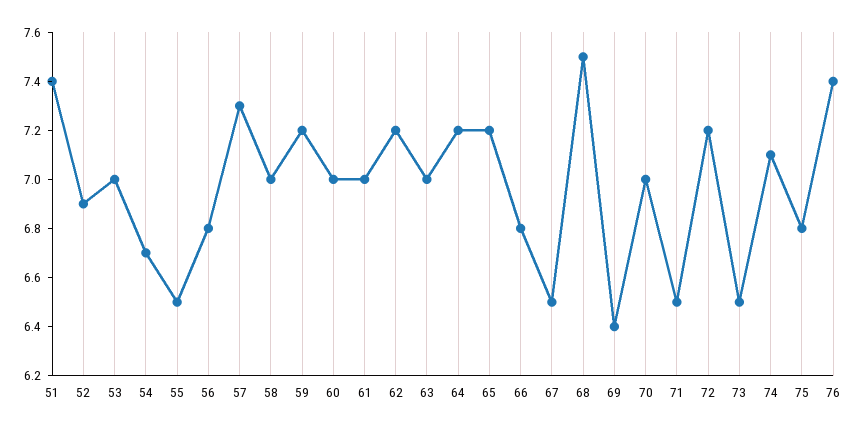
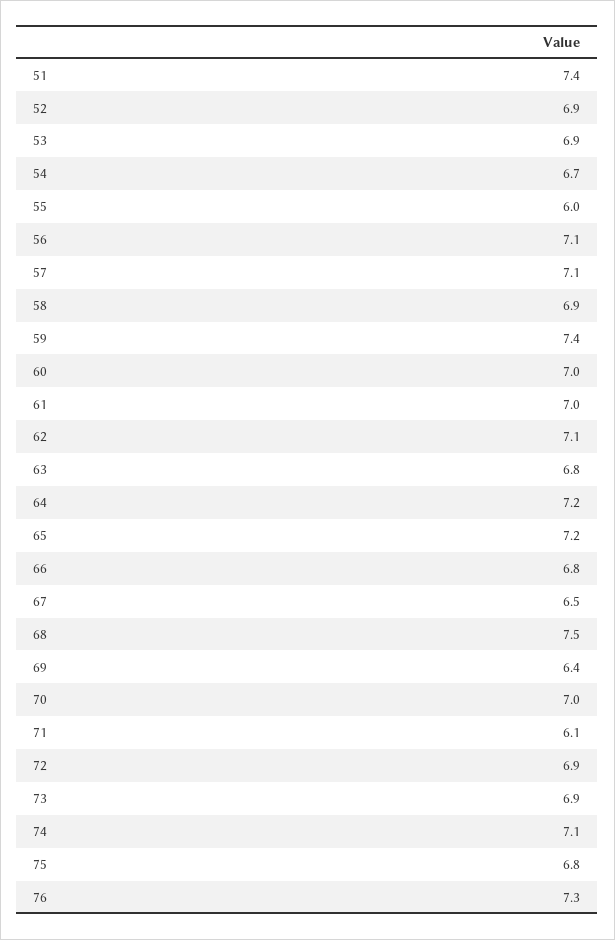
  {
    "51": 7.4,
    "52": 6.9,
-   "53": 7,
+   "53": 6.9,
    "54": 6.7,
-   "55": 6.5,
+   "55": 6,
-   "56": 6.8,
+   "56": 7.1,
-   "57": 7.3,
+   "57": 7.1,
-   "58": 7,
+   "58": 6.9,
-   "59": 7.2,
+   "59": 7.4,
    "60": 7,
    "61": 7,
-   "62": 7.2,
+   "62": 7.1,
-   "63": 7,
+   "63": 6.8,
    "64": 7.2,
    "65": 7.2,
    "66": 6.8,
    "67": 6.5,
    "68": 7.5,
    "69": 6.4,
    "70": 7,
-   "71": 6.5,
+   "71": 6.1,
-   "72": 7.2,
+   "72": 6.9,
-   "73": 6.5,
+   "73": 6.9,
    "74": 7.1,
    "75": 6.8,
-   "76": 7.4
+   "76": 7.3
  }

